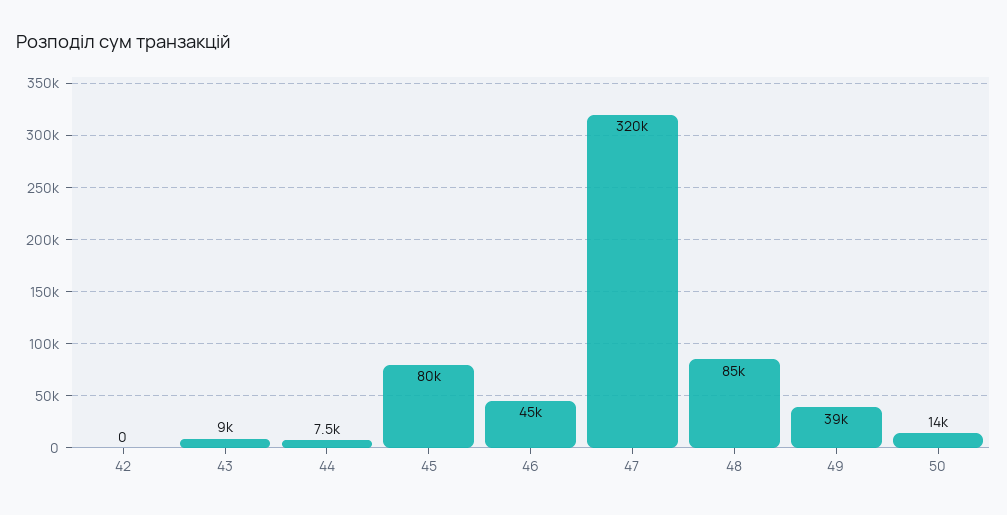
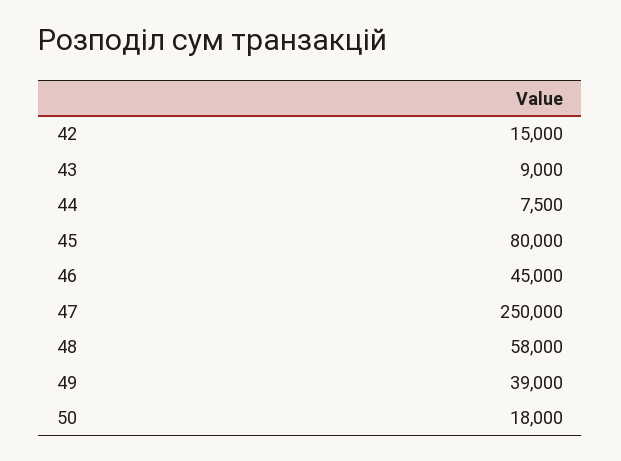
  {
-   "42": 0,
+   "42": 15000,
    "43": 9000,
    "44": 7500,
    "45": 80000,
    "46": 45000,
-   "47": 320000,
+   "47": 250000,
-   "48": 85000,
+   "48": 58000,
    "49": 39000,
-   "50": 14000
+   "50": 18000
  }

